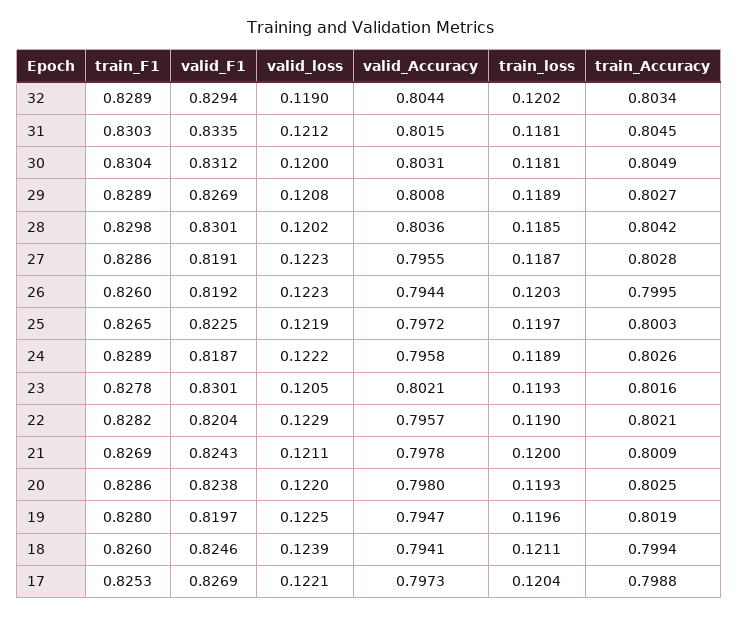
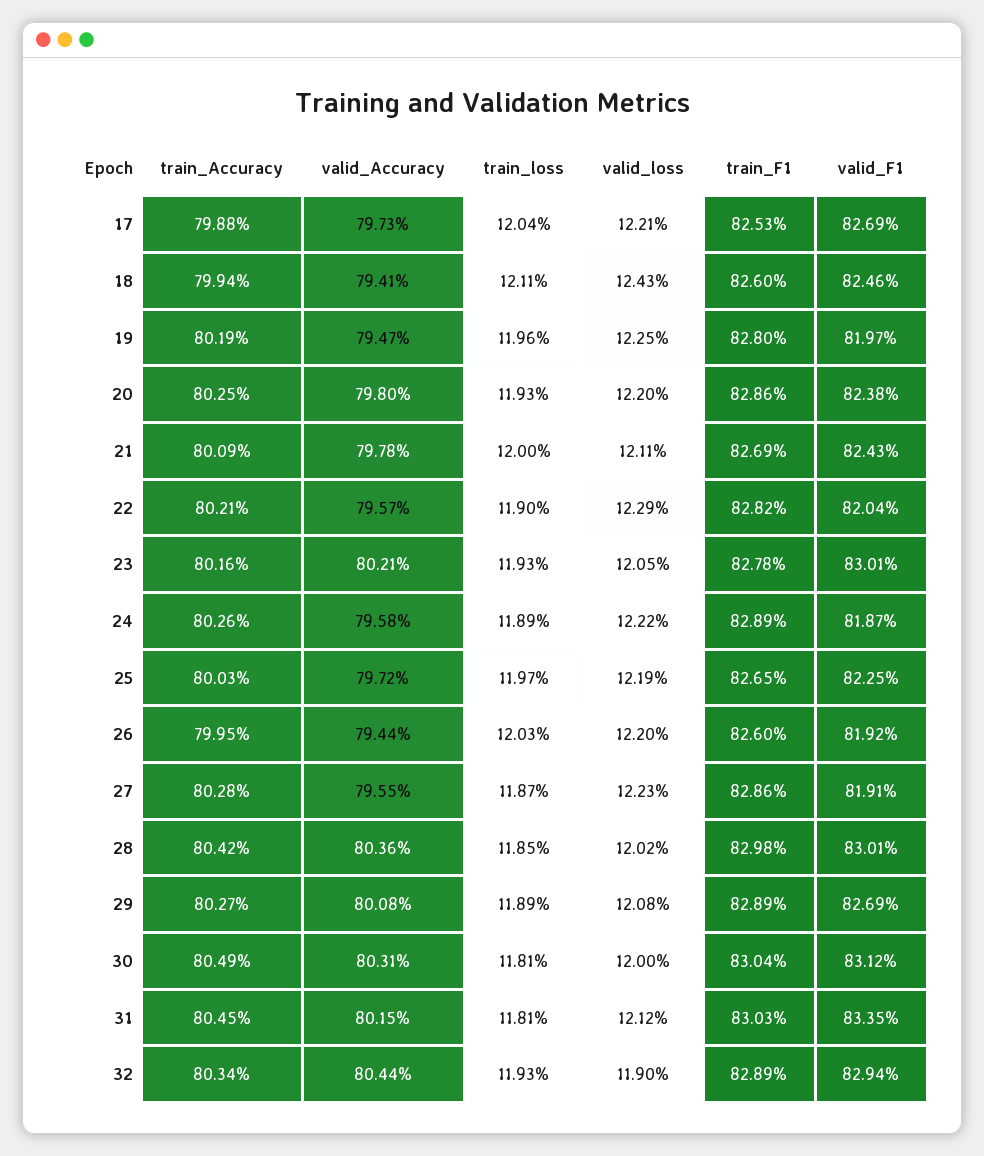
  {
    "train_F1": {
      "32": 0.8289,
      "31": 0.8303,
      "30": 0.8304,
      "29": 0.8289,
      "28": 0.8298,
      "27": 0.8286,
      "26": 0.826,
      "25": 0.8265,
      "24": 0.8289,
      "23": 0.8278,
      "22": 0.8282,
      "21": 0.8269,
      "20": 0.8286,
      "19": 0.828,
      "18": 0.826,
      "17": 0.8253
    },
    "valid_F1": {
      "32": 0.8294,
      "31": 0.8335,
      "30": 0.8312,
      "29": 0.8269,
      "28": 0.8301,
      "27": 0.8191,
      "26": 0.8192,
      "25": 0.8225,
      "24": 0.8187,
      "23": 0.8301,
      "22": 0.8204,
      "21": 0.8243,
      "20": 0.8238,
      "19": 0.8197,
      "18": 0.8246,
      "17": 0.8269
    },
    "valid_loss": {
      "32": 0.119,
      "31": 0.1212,
      "30": 0.12,
      "29": 0.1208,
      "28": 0.1202,
      "27": 0.1223,
-     "26": 0.1223,
+     "26": 0.122,
      "25": 0.1219,
      "24": 0.1222,
      "23": 0.1205,
      "22": 0.1229,
      "21": 0.1211,
      "20": 0.122,
      "19": 0.1225,
-     "18": 0.1239,
+     "18": 0.1243,
      "17": 0.1221
    },
    "valid_Accuracy": {
      "32": 0.8044,
      "31": 0.8015,
      "30": 0.8031,
      "29": 0.8008,
      "28": 0.8036,
      "27": 0.7955,
      "26": 0.7944,
      "25": 0.7972,
      "24": 0.7958,
      "23": 0.8021,
      "22": 0.7957,
      "21": 0.7978,
      "20": 0.798,
      "19": 0.7947,
      "18": 0.7941,
      "17": 0.7973
    },
    "train_loss": {
-     "32": 0.1202,
+     "32": 0.1193,
      "31": 0.1181,
      "30": 0.1181,
      "29": 0.1189,
      "28": 0.1185,
      "27": 0.1187,
      "26": 0.1203,
      "25": 0.1197,
      "24": 0.1189,
      "23": 0.1193,
      "22": 0.119,
      "21": 0.12,
      "20": 0.1193,
      "19": 0.1196,
      "18": 0.1211,
      "17": 0.1204
    },
    "train_Accuracy": {
      "32": 0.8034,
      "31": 0.8045,
      "30": 0.8049,
      "29": 0.8027,
      "28": 0.8042,
      "27": 0.8028,
      "26": 0.7995,
      "25": 0.8003,
      "24": 0.8026,
      "23": 0.8016,
      "22": 0.8021,
      "21": 0.8009,
      "20": 0.8025,
      "19": 0.8019,
      "18": 0.7994,
      "17": 0.7988
    }
  }

